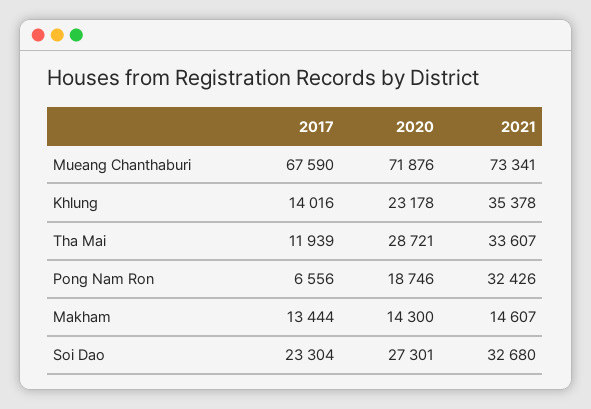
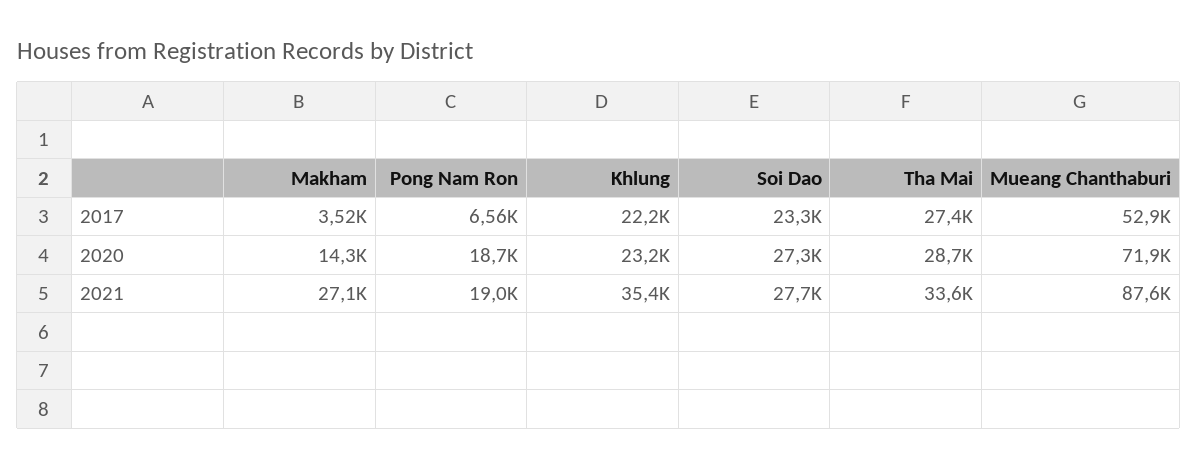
  {
    "2017": {
-     "Mueang Chanthaburi": 67590,
+     "Mueang Chanthaburi": 52900,
-     "Khlung": 14016,
+     "Khlung": 22200,
-     "Tha Mai": 11939,
+     "Tha Mai": 27400,
      "Pong Nam Ron": 6556,
-     "Makham": 13444,
+     "Makham": 3520,
      "Soi Dao": 23304
    },
    "2020": {
      "Mueang Chanthaburi": 71876,
      "Khlung": 23178,
      "Tha Mai": 28721,
      "Pong Nam Ron": 18746,
      "Makham": 14300,
      "Soi Dao": 27301
    },
    "2021": {
-     "Mueang Chanthaburi": 73341,
+     "Mueang Chanthaburi": 87600,
      "Khlung": 35378,
      "Tha Mai": 33607,
-     "Pong Nam Ron": 32426,
+     "Pong Nam Ron": 19000,
-     "Makham": 14607,
+     "Makham": 27100,
-     "Soi Dao": 32680
+     "Soi Dao": 27700
    }
  }

